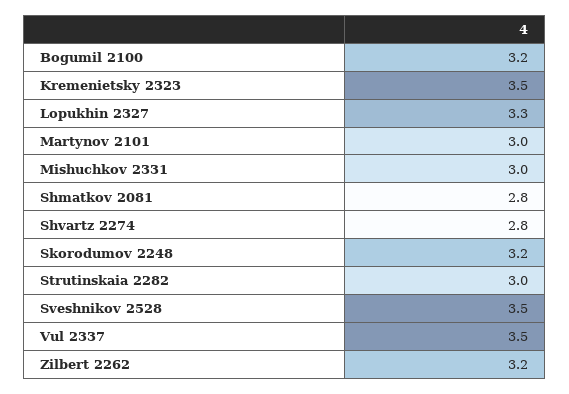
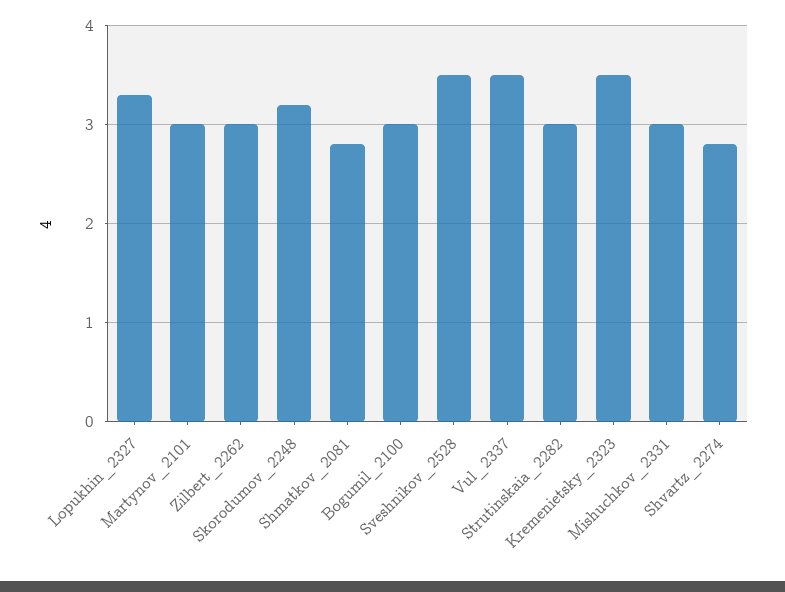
  {
-   "Bogumil 2100": 3.2,
+   "Bogumil 2100": 3,
    "Kremenietsky 2323": 3.5,
    "Lopukhin 2327": 3.3,
    "Martynov 2101": 3,
    "Mishuchkov 2331": 3,
    "Shmatkov 2081": 2.8,
    "Shvartz 2274": 2.8,
    "Skorodumov 2248": 3.2,
    "Strutinskaia 2282": 3,
    "Sveshnikov 2528": 3.5,
    "Vul 2337": 3.5,
-   "Zilbert 2262": 3.2
+   "Zilbert 2262": 3
  }

